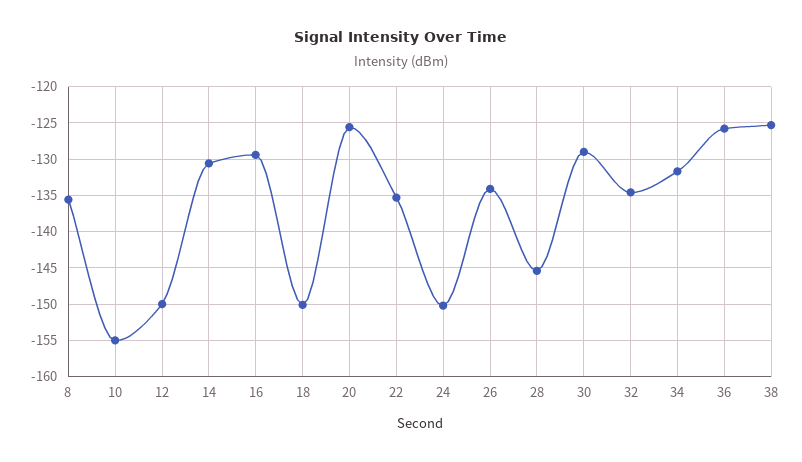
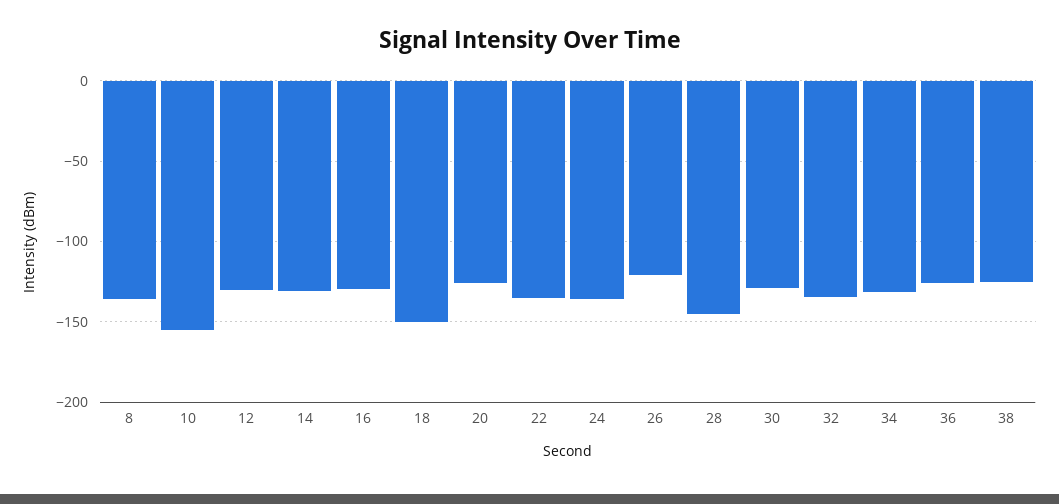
  {
    "8": -136,
    "10": -155,
-   "12": -150,
+   "12": -130,
    "14": -131,
    "16": -129,
    "18": -150,
    "20": -126,
    "22": -135,
-   "24": -150,
+   "24": -135,
-   "26": -134,
+   "26": -120,
    "28": -145,
    "30": -129,
    "32": -135,
    "34": -132,
    "36": -126,
    "38": -125
  }

